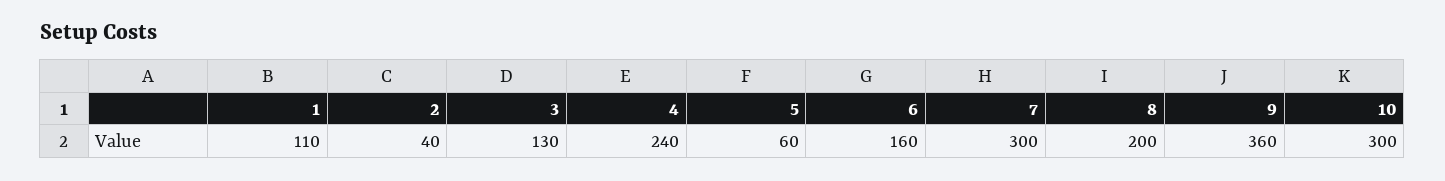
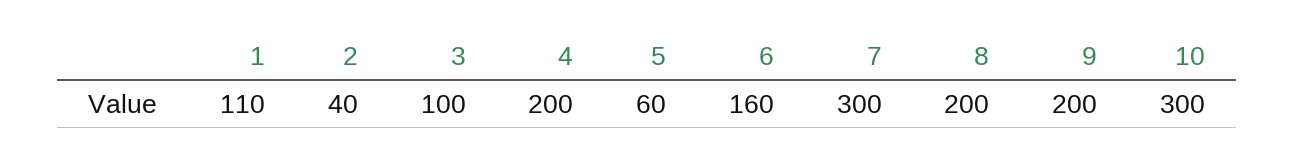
  {
    "1": 110,
    "2": 40,
-   "3": 130,
+   "3": 100,
-   "4": 240,
+   "4": 200,
    "5": 60,
    "6": 160,
    "7": 300,
    "8": 200,
-   "9": 360,
+   "9": 200,
    "10": 300
  }

